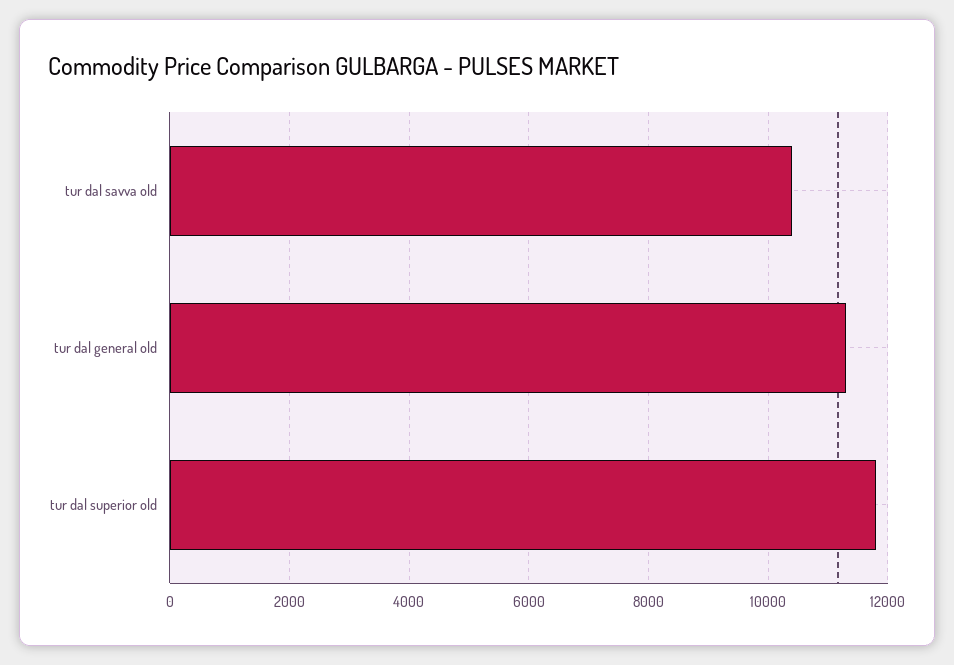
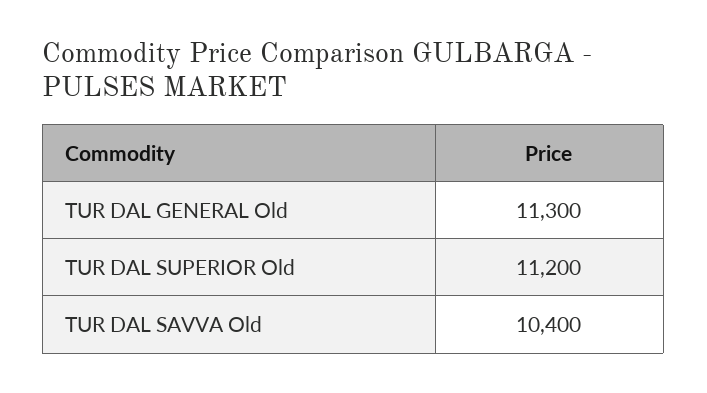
  {
    "tur dal savva old": 10400,
    "tur dal general old": 11300,
-   "tur dal superior old": 11800
+   "tur dal superior old": 11200
  }

